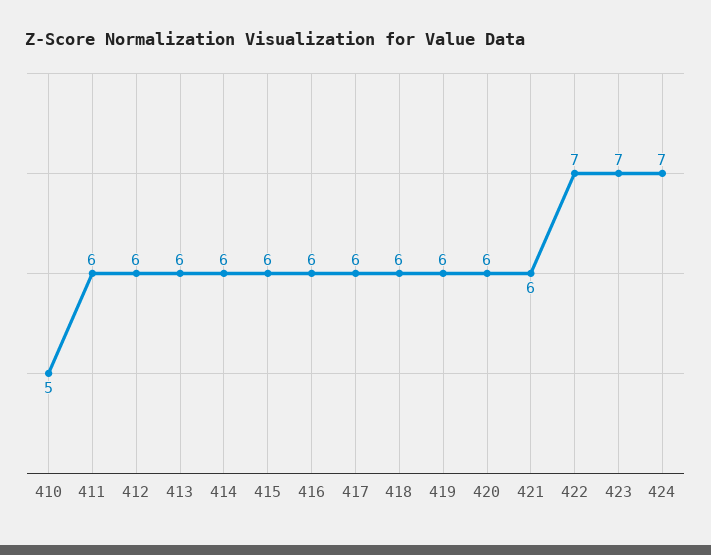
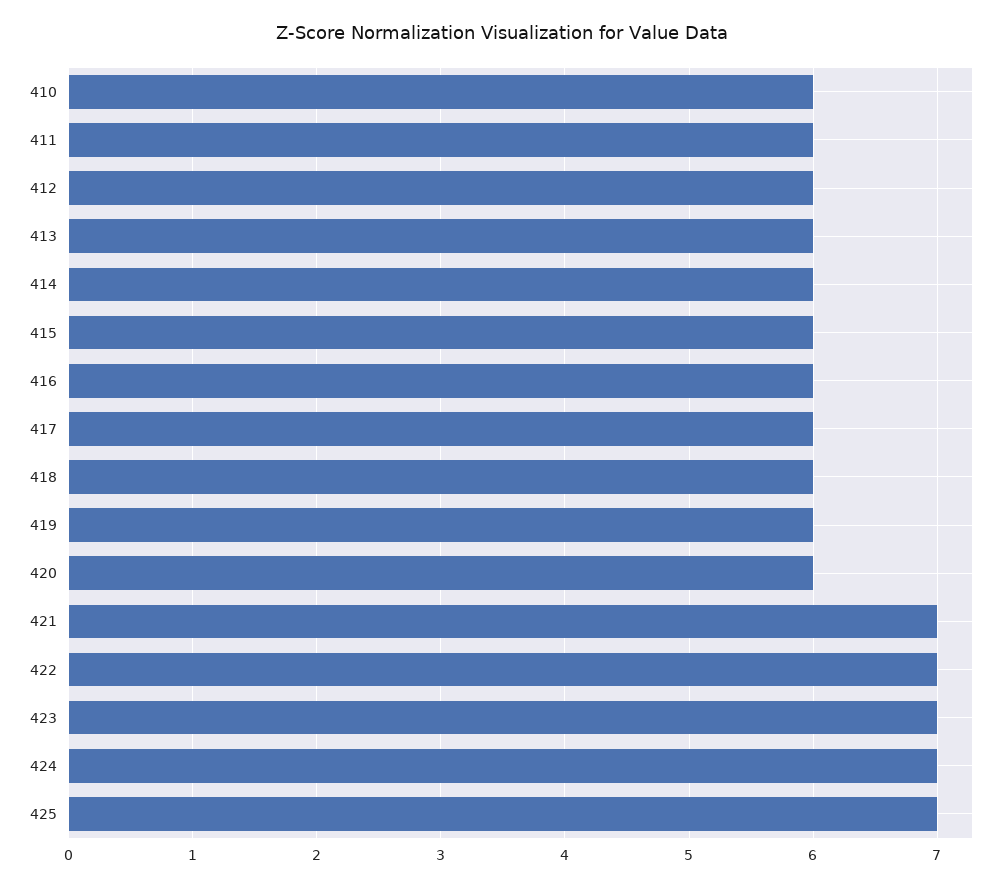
  {
-   "410": 5,
+   "410": 6,
    "411": 6,
    "412": 6,
    "413": 6,
    "414": 6,
    "415": 6,
    "416": 6,
    "417": 6,
    "418": 6,
    "419": 6,
    "420": 6,
-   "421": 6,
+   "421": 7,
    "422": 7,
    "423": 7,
-   "424": 7
+   "424": 7,
+   "425": 7
  }

